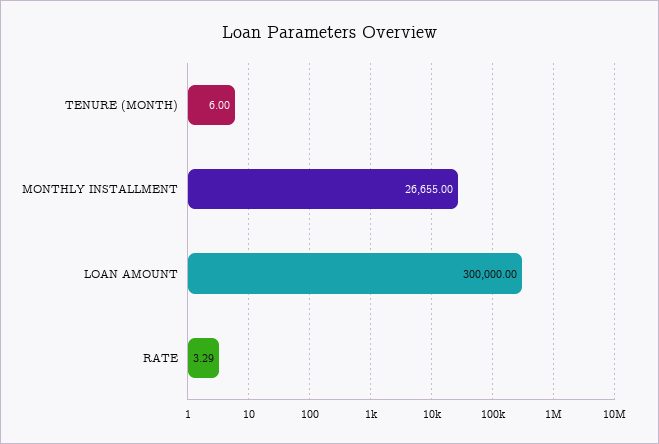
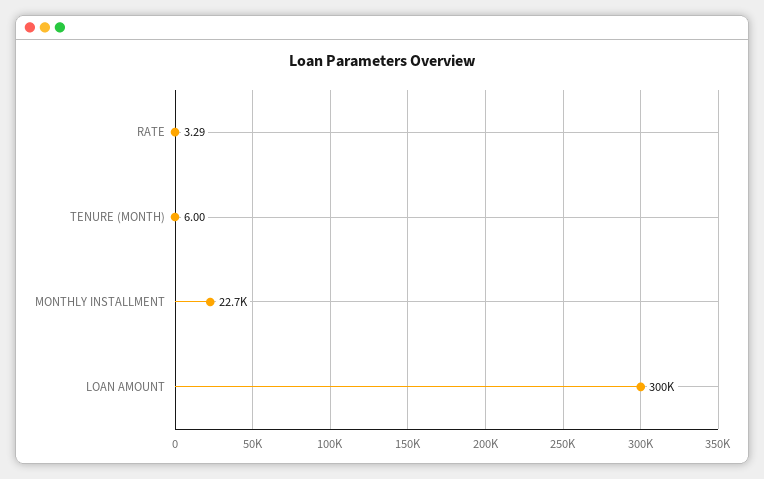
  {
    "TENURE (MONTH)": 6,
-   "MONTHLY INSTALLMENT": 26655,
+   "MONTHLY INSTALLMENT": 22700,
    "LOAN AMOUNT": 300000,
    "RATE": 3.29
  }

